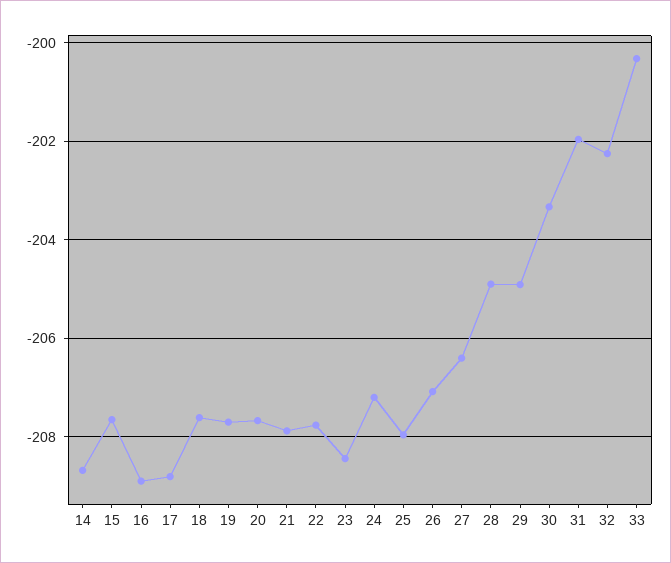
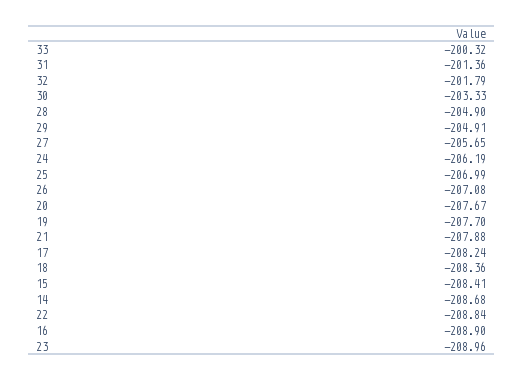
  {
    "14": -208.68,
-   "15": -207.6,
+   "15": -208.41,
    "16": -208.9,
-   "17": -208.8,
+   "17": -208.24,
-   "18": -207.6,
+   "18": -208.36,
    "19": -207.7,
    "20": -207.67,
    "21": -207.88,
-   "22": -207.8,
+   "22": -208.84,
-   "23": -208.4,
+   "23": -208.96,
-   "24": -207.2,
+   "24": -206.19,
-   "25": -208,
+   "25": -206.99,
    "26": -207.08,
-   "27": -206.4,
+   "27": -205.65,
    "28": -204.9,
    "29": -204.91,
    "30": -203.33,
-   "31": -202,
+   "31": -201.36,
-   "32": -202.2,
+   "32": -201.79,
    "33": -200.32
  }

